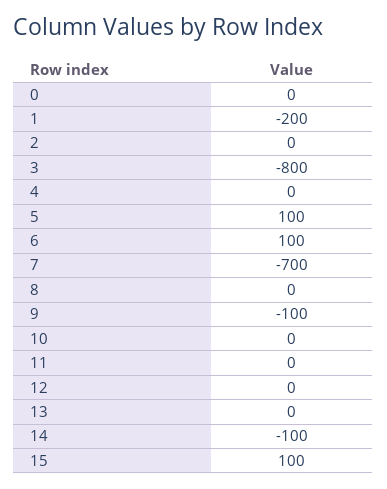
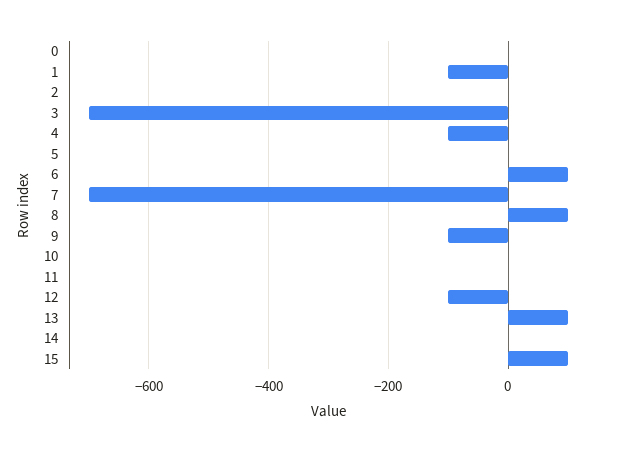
  {
    "0": 0,
-   "1": -200,
+   "1": -100,
    "2": 0,
-   "3": -800,
+   "3": -700,
-   "4": 0,
+   "4": -100,
-   "5": 100,
+   "5": 0,
    "6": 100,
    "7": -700,
-   "8": 0,
+   "8": 100,
    "9": -100,
    "10": 0,
    "11": 0,
-   "12": 0,
+   "12": -100,
-   "13": 0,
+   "13": 100,
-   "14": -100,
+   "14": 0,
    "15": 100
  }

